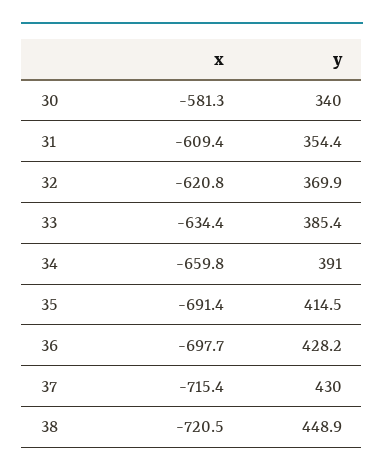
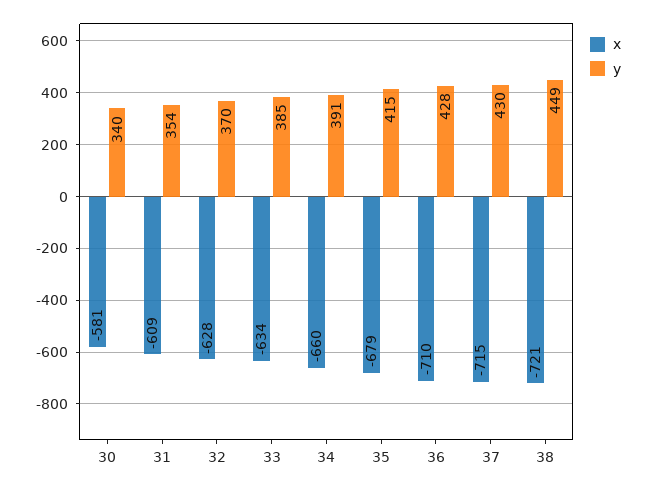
  {
    "x": {
      "30": -581.3,
      "31": -609.4,
-     "32": -620.8,
+     "32": -628,
      "33": -634.4,
      "34": -659.8,
-     "35": -691.4,
+     "35": -679,
-     "36": -697.7,
+     "36": -710,
      "37": -715.4,
      "38": -720.5
    },
    "y": {
      "30": 340,
      "31": 354.4,
      "32": 369.9,
      "33": 385.4,
      "34": 391,
      "35": 414.5,
      "36": 428.2,
      "37": 430,
      "38": 448.9
    }
  }

